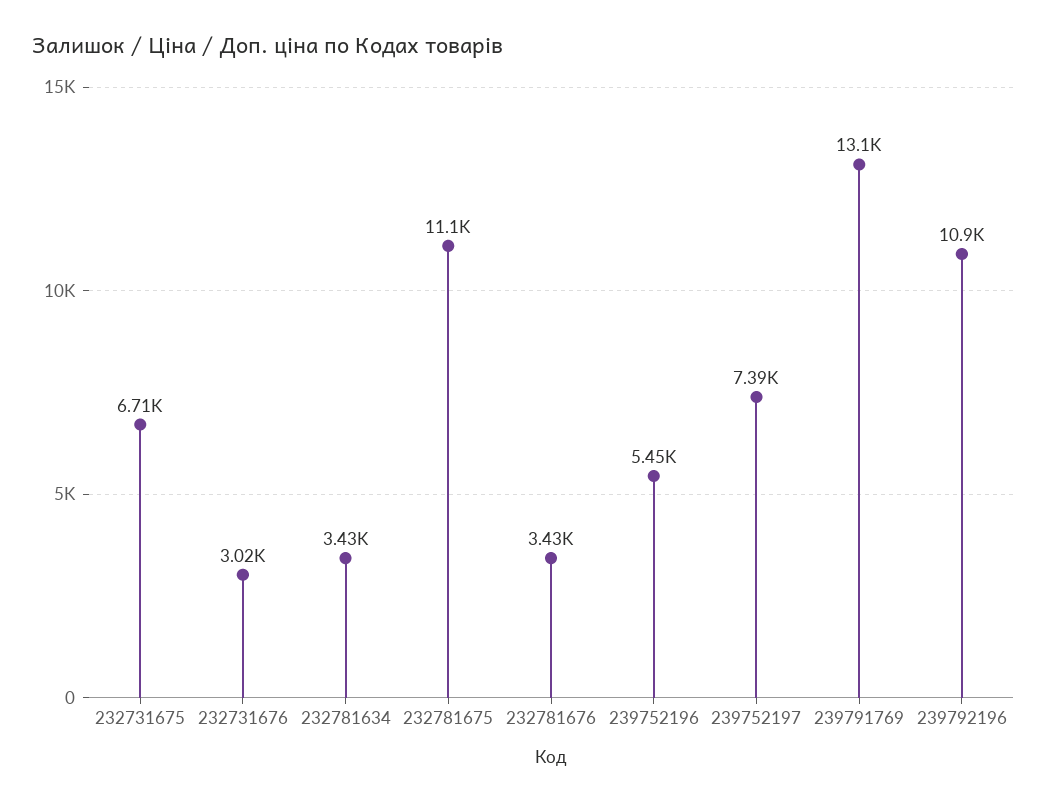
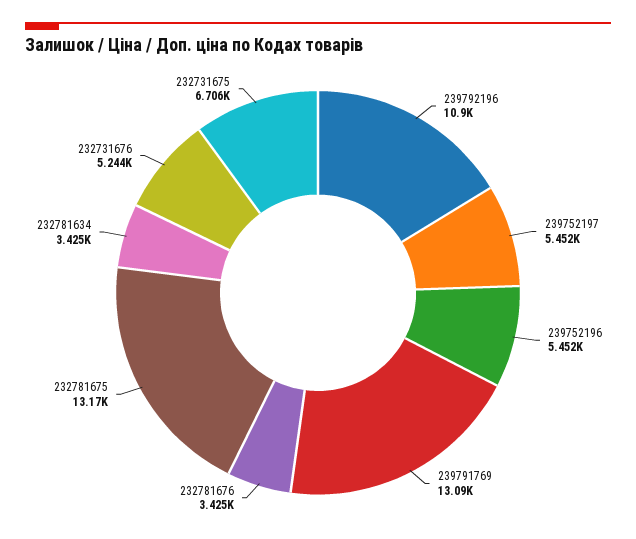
  {
    "232731675": 6706,
-   "232731676": 3020,
+   "232731676": 5244,
    "232781634": 3425,
-   "232781675": 11100,
+   "232781675": 13170,
    "232781676": 3425,
    "239752196": 5452,
-   "239752197": 7390,
+   "239752197": 5452,
    "239791769": 13090,
    "239792196": 10900
  }

